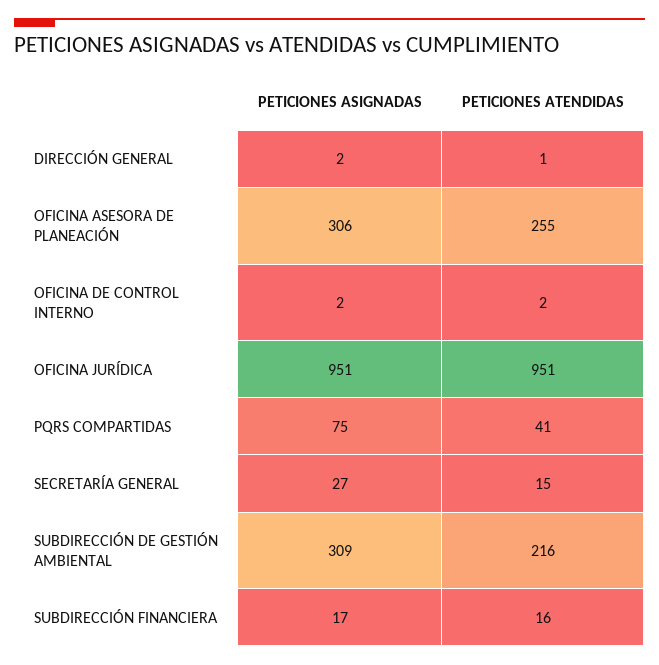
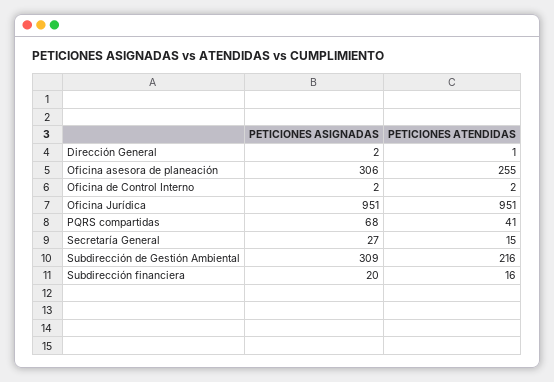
  {
    "PETICIONES ASIGNADAS": {
      "DIRECCIÓN GENERAL": 2,
      "OFICINA ASESORA DE PLANEACIÓN": 306,
      "OFICINA DE CONTROL INTERNO": 2,
      "OFICINA JURÍDICA": 951,
-     "PQRS COMPARTIDAS": 75,
+     "PQRS COMPARTIDAS": 68,
      "SECRETARÍA GENERAL": 27,
      "SUBDIRECCIÓN DE GESTIÓN AMBIENTAL": 309,
-     "SUBDIRECCIÓN FINANCIERA": 17
+     "SUBDIRECCIÓN FINANCIERA": 20
    },
    "PETICIONES ATENDIDAS": {
      "DIRECCIÓN GENERAL": 1,
      "OFICINA ASESORA DE PLANEACIÓN": 255,
      "OFICINA DE CONTROL INTERNO": 2,
      "OFICINA JURÍDICA": 951,
      "PQRS COMPARTIDAS": 41,
      "SECRETARÍA GENERAL": 15,
      "SUBDIRECCIÓN DE GESTIÓN AMBIENTAL": 216,
      "SUBDIRECCIÓN FINANCIERA": 16
    }
  }

